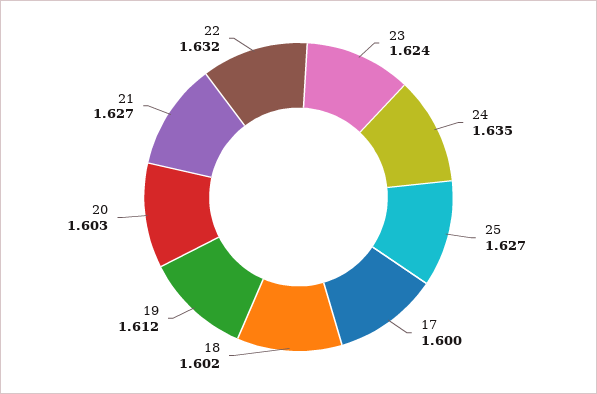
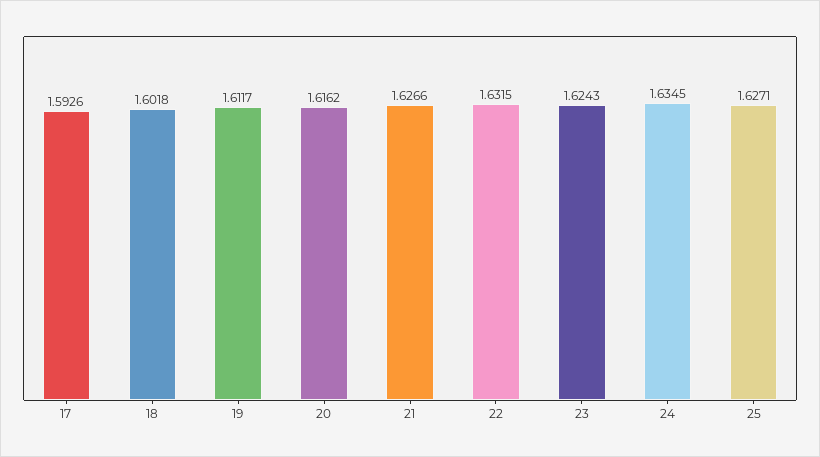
  {
    "23": 1.6243,
    "24": 1.6345,
    "25": 1.6271,
-   "17": 1.6,
+   "17": 1.5926,
    "18": 1.6018,
    "19": 1.6117,
-   "20": 1.603,
+   "20": 1.6162,
    "21": 1.6266,
    "22": 1.6315
  }

